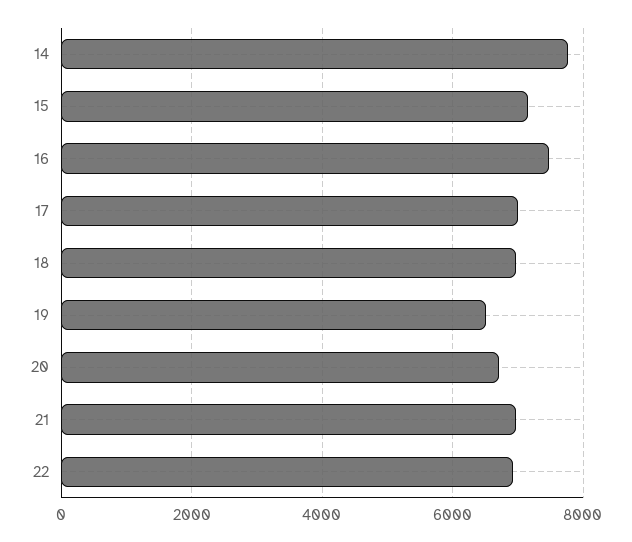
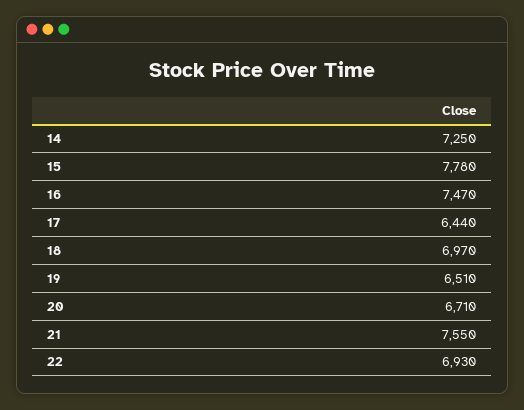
  {
-   "14": 7800,
+   "14": 7250,
-   "15": 7200,
+   "15": 7780,
    "16": 7470,
-   "17": 7000,
+   "17": 6440,
    "18": 6970,
    "19": 6510,
    "20": 6710,
-   "21": 7000,
+   "21": 7550,
    "22": 6930
  }

